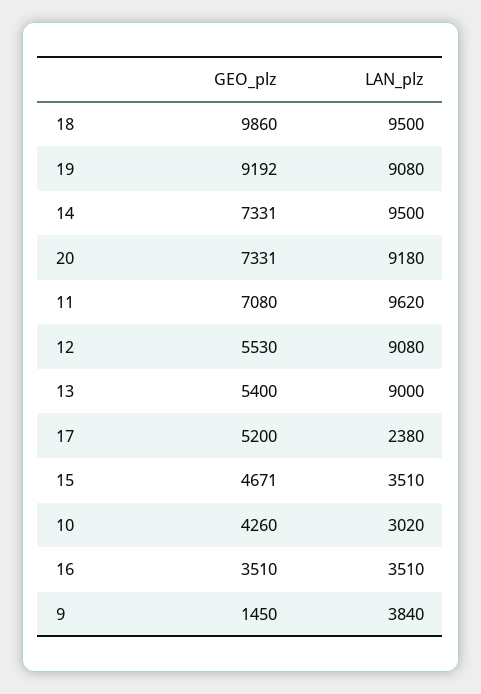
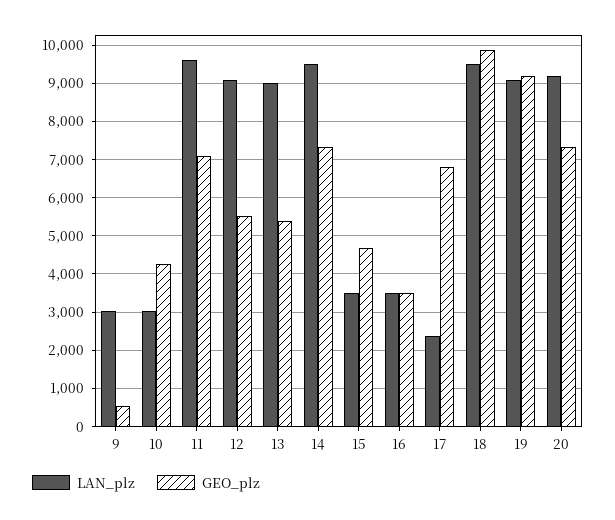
  {
    "GEO_plz": {
      "18": 9860,
      "19": 9192,
      "14": 7331,
      "20": 7331,
      "11": 7080,
      "12": 5530,
      "13": 5400,
-     "17": 5200,
+     "17": 6800,
      "15": 4671,
      "10": 4260,
      "16": 3510,
-     "9": 1450
+     "9": 600
    },
    "LAN_plz": {
      "18": 9500,
      "19": 9080,
      "14": 9500,
      "20": 9180,
      "11": 9620,
      "12": 9080,
      "13": 9000,
      "17": 2380,
      "15": 3510,
      "10": 3020,
      "16": 3510,
-     "9": 3840
+     "9": 3000
    }
  }

